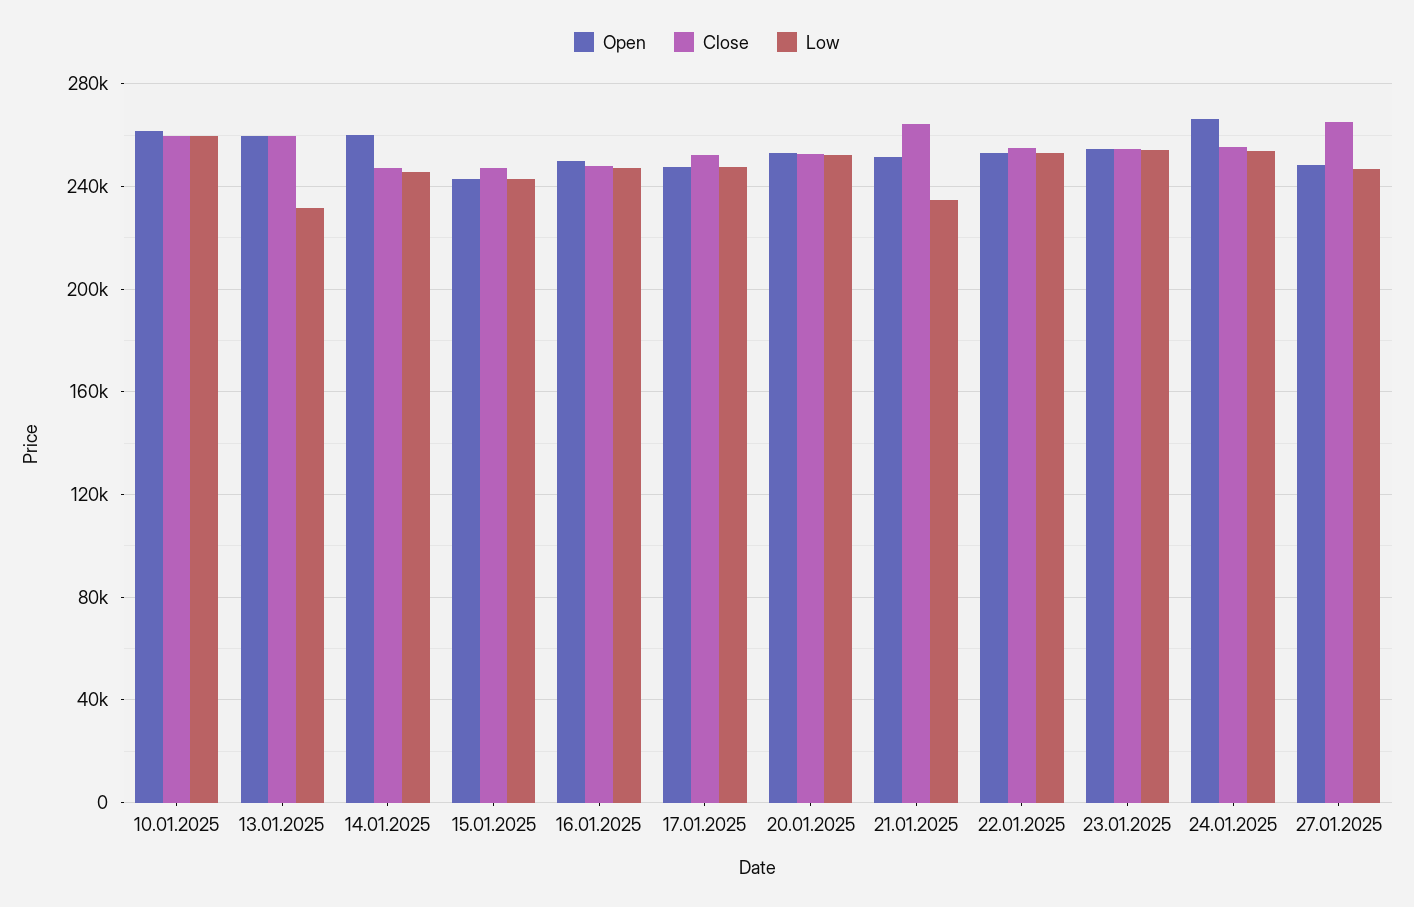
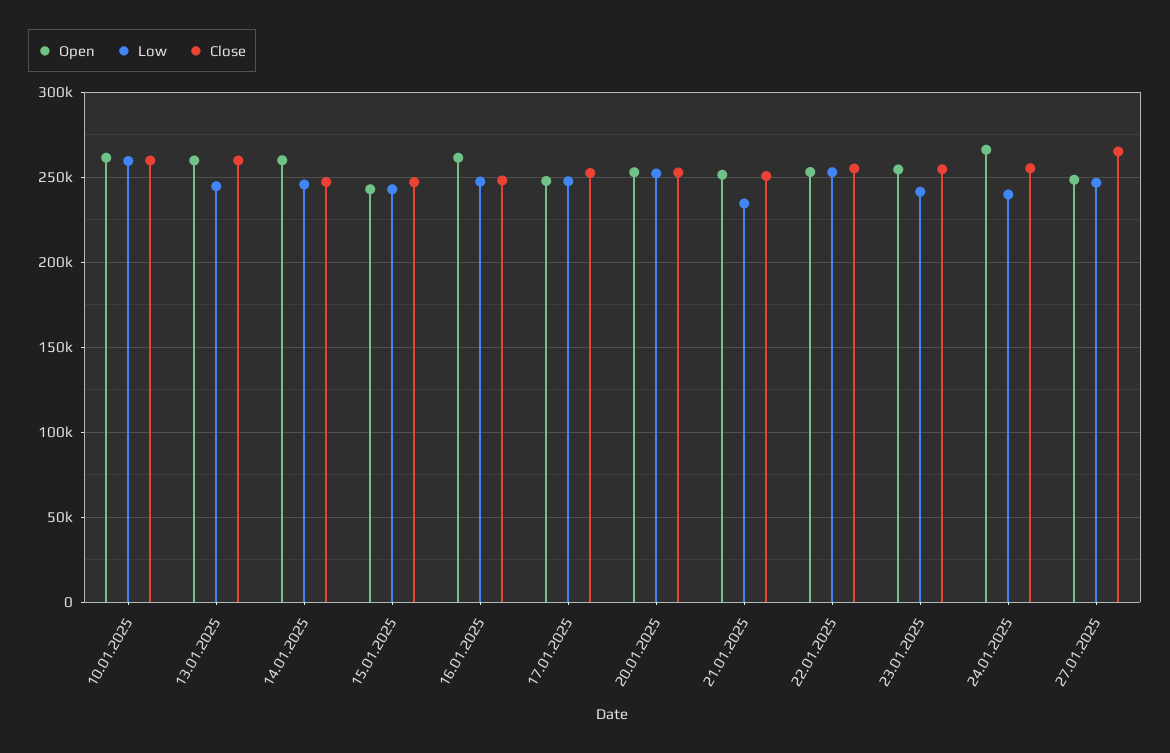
  {
    "Open": {
      "10.01.2025": 260000,
      "13.01.2025": 260000,
      "14.01.2025": 260000,
      "15.01.2025": 245000,
-     "16.01.2025": 250000,
+     "16.01.2025": 260000,
      "17.01.2025": 250000,
      "20.01.2025": 255000,
      "21.01.2025": 250000,
      "22.01.2025": 255000,
      "23.01.2025": 255000,
      "24.01.2025": 265000,
      "27.01.2025": 250000
    },
    "Close": {
      "10.01.2025": 260000,
      "13.01.2025": 260000,
      "14.01.2025": 245000,
      "15.01.2025": 245000,
      "16.01.2025": 250000,
      "17.01.2025": 250000,
      "20.01.2025": 255000,
-     "21.01.2025": 265000,
+     "21.01.2025": 250000,
      "22.01.2025": 255000,
      "23.01.2025": 255000,
      "24.01.2025": 255000,
      "27.01.2025": 265000
    },
    "Low": {
      "10.01.2025": 260000,
-     "13.01.2025": 230000,
+     "13.01.2025": 245000,
      "14.01.2025": 245000,
      "15.01.2025": 245000,
      "16.01.2025": 245000,
      "17.01.2025": 250000,
      "20.01.2025": 250000,
      "21.01.2025": 235000,
      "22.01.2025": 255000,
-     "23.01.2025": 255000,
+     "23.01.2025": 240000,
-     "24.01.2025": 255000,
+     "24.01.2025": 240000,
      "27.01.2025": 245000
    }
  }

